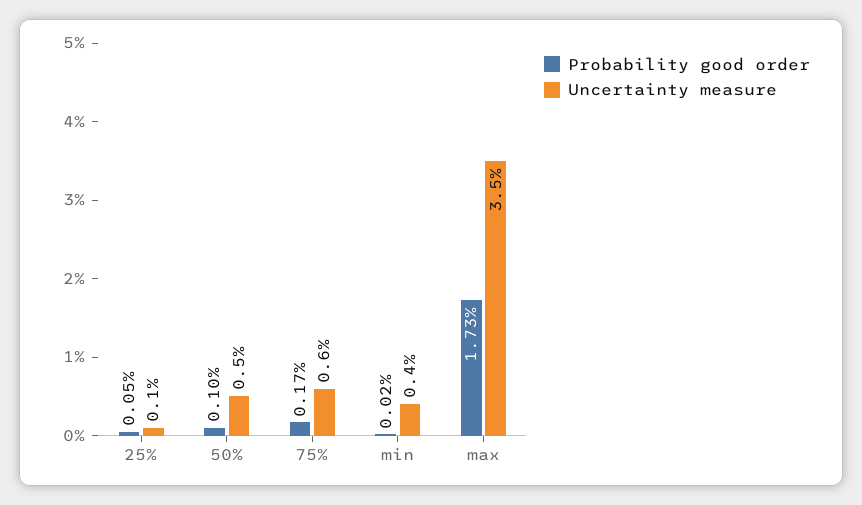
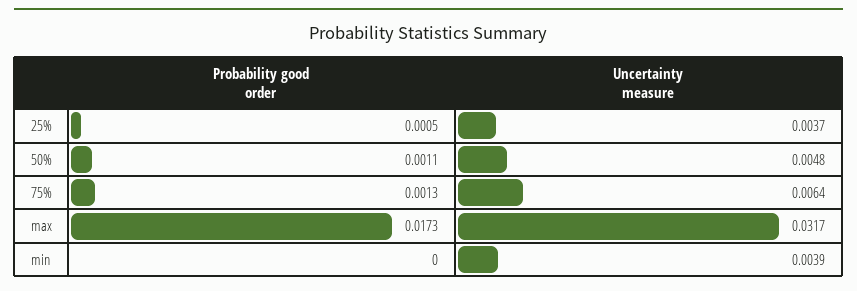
  {
    "Probability good order": {
      "25%": 0.0005,
-     "50%": 0.001,
+     "50%": 0.0011,
-     "75%": 0.0017,
+     "75%": 0.0013,
-     "min": 0.0002,
+     "min": 0,
      "max": 0.0173
    },
    "Uncertainty measure": {
-     "25%": 0.001,
+     "25%": 0.0037,
      "50%": 0.0048,
      "75%": 0.0064,
      "min": 0.0039,
-     "max": 0.035
+     "max": 0.0317
    }
  }

